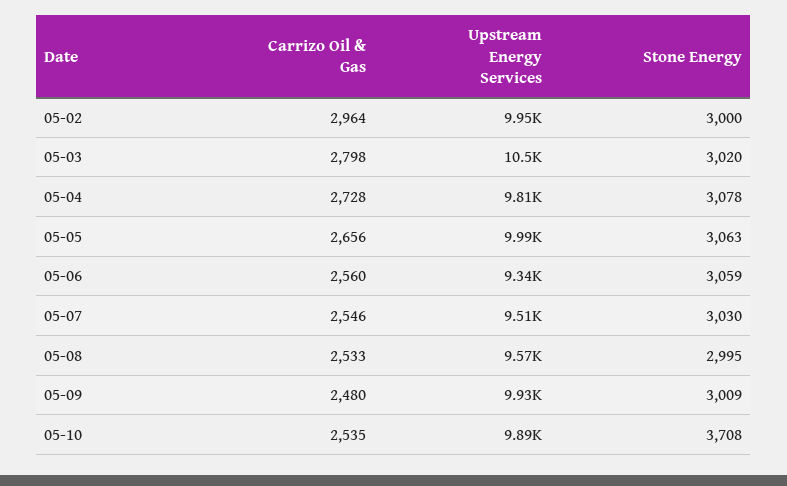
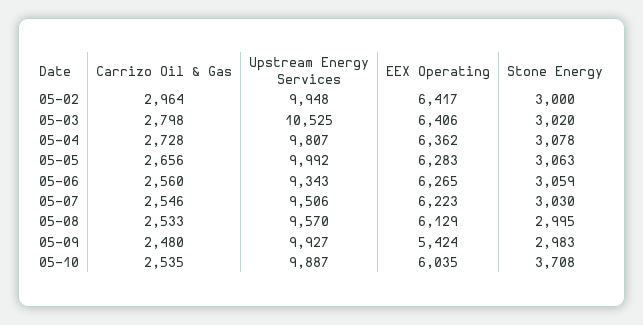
  {
    "Carrizo Oil & Gas": {
      "05-02": 2964,
      "05-03": 2798,
      "05-04": 2728,
      "05-05": 2656,
      "05-06": 2560,
      "05-07": 2546,
      "05-08": 2533,
      "05-09": 2480,
      "05-10": 2535
    },
    "Upstream Energy Services": {
      "05-02": 9948,
      "05-03": 10525,
      "05-04": 9807,
      "05-05": 9992,
      "05-06": 9343,
      "05-07": 9506,
      "05-08": 9570,
      "05-09": 9927,
      "05-10": 9887
    },
    "Stone Energy": {
      "05-02": 3000,
      "05-03": 3020,
      "05-04": 3078,
      "05-05": 3063,
      "05-06": 3059,
      "05-07": 3030,
      "05-08": 2995,
-     "05-09": 3009,
+     "05-09": 2983,
      "05-10": 3708
-   }
+   },
+   "EEX Operating": {
+     "05-02": 6417,
+     "05-03": 6406,
+     "05-04": 6362,
+     "05-05": 6283,
+     "05-06": 6265,
+     "05-07": 6223,
+     "05-08": 6129,
+     "05-09": 5424,
+     "05-10": 6035
+   }
  }

